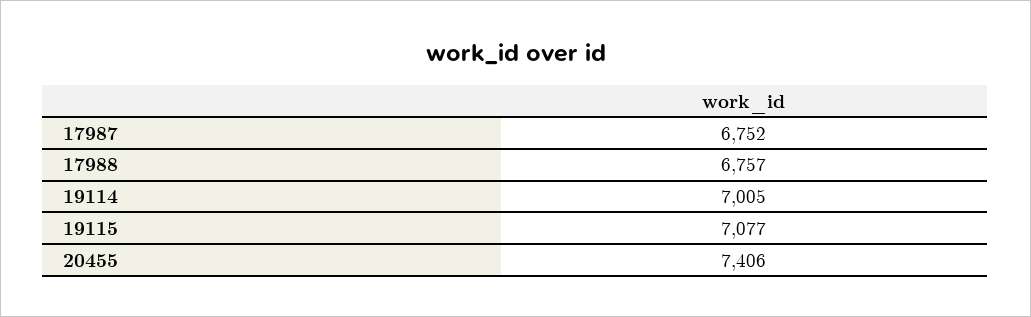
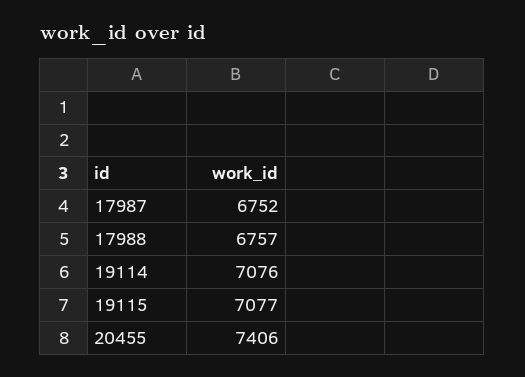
  {
    "17987": 6752,
    "17988": 6757,
-   "19114": 7005,
+   "19114": 7076,
    "19115": 7077,
    "20455": 7406
  }

